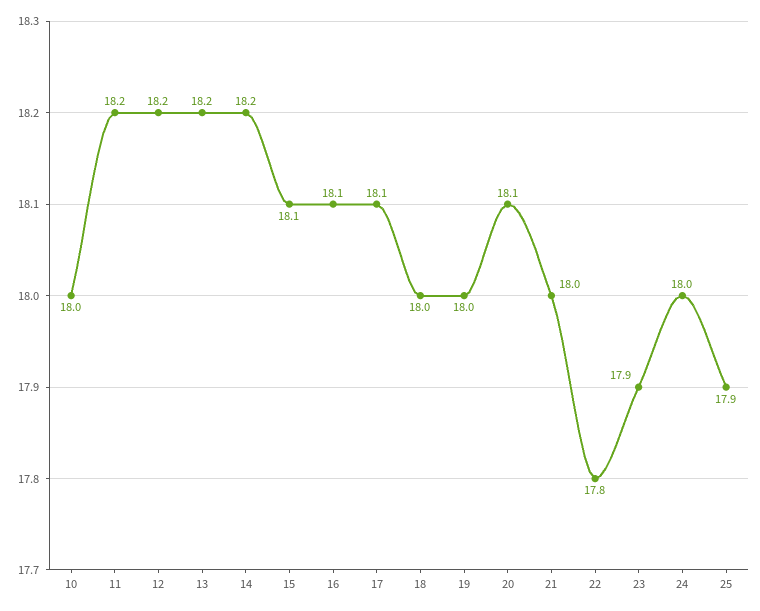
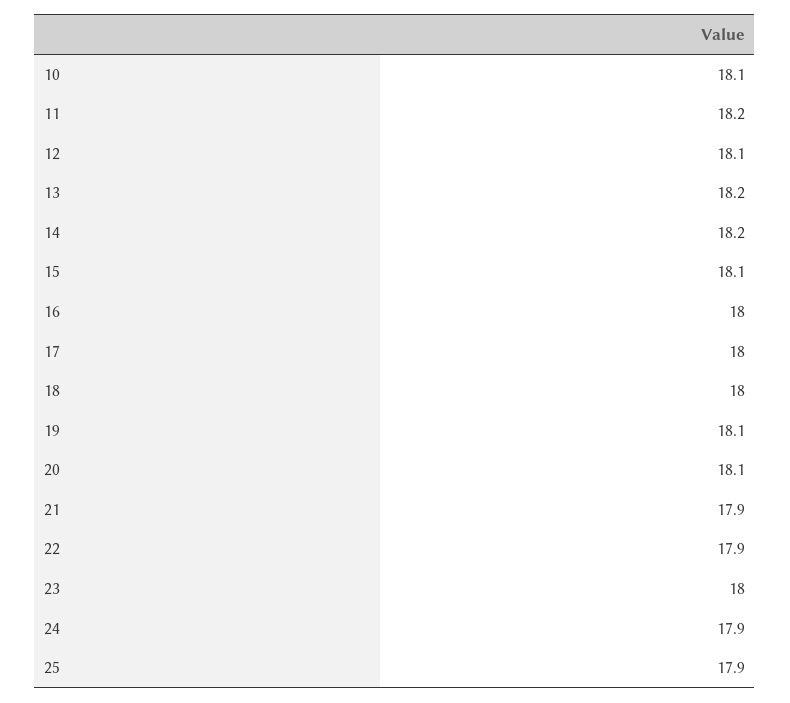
  {
-   "10": 18,
+   "10": 18.1,
    "11": 18.2,
-   "12": 18.2,
+   "12": 18.1,
    "13": 18.2,
    "14": 18.2,
    "15": 18.1,
-   "16": 18.1,
+   "16": 18,
-   "17": 18.1,
+   "17": 18,
    "18": 18,
-   "19": 18,
+   "19": 18.1,
    "20": 18.1,
-   "21": 18,
+   "21": 17.9,
-   "22": 17.8,
+   "22": 17.9,
-   "23": 17.9,
+   "23": 18,
-   "24": 18,
+   "24": 17.9,
    "25": 17.9
  }

